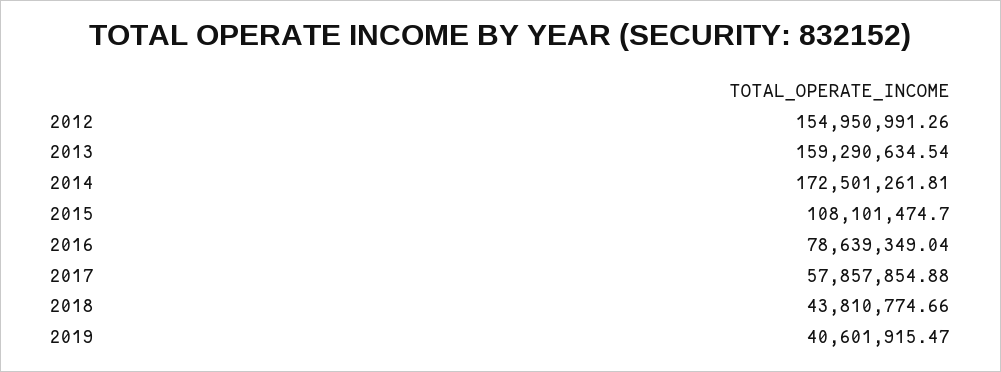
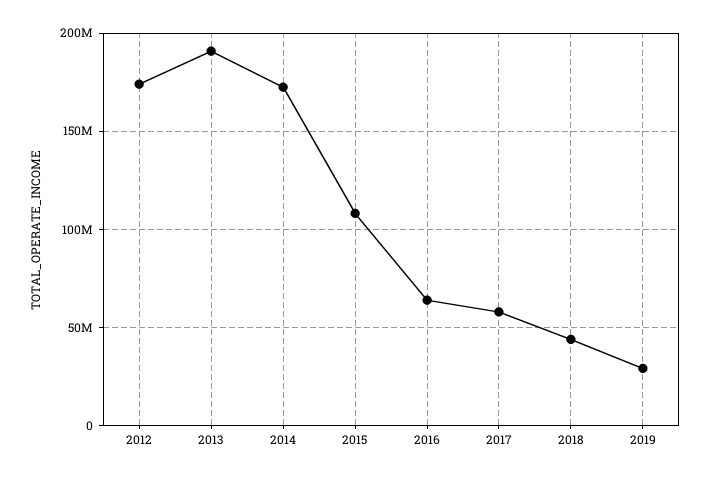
  {
-   "2012": 154950991.26,
+   "2012": 175000000,
-   "2013": 159290634.54,
+   "2013": 190000000,
    "2014": 172501261.81,
    "2015": 108101474.7,
-   "2016": 78639349.04,
+   "2016": 65000000,
    "2017": 57857854.88,
    "2018": 43810774.66,
-   "2019": 40601915.47
+   "2019": 30000000
  }

